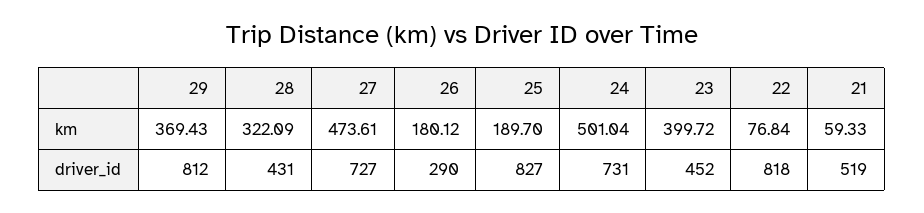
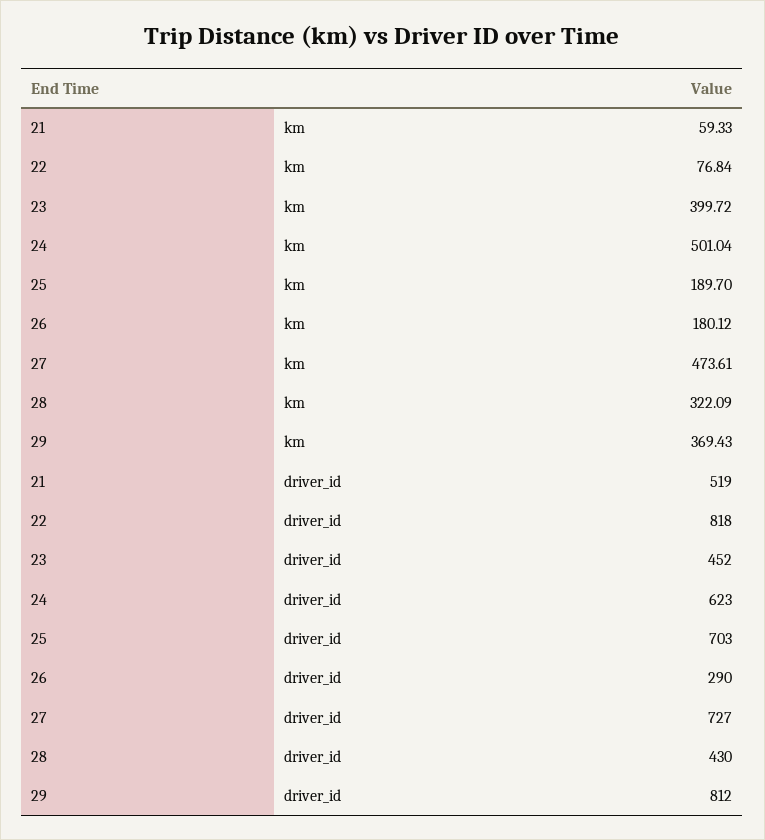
  {
    "29": {
      "km": 369.43,
      "driver_id": 812
    },
    "28": {
      "km": 322.09,
-     "driver_id": 431
+     "driver_id": 430
    },
    "27": {
      "km": 473.61,
      "driver_id": 727
    },
    "26": {
      "km": 180.12,
      "driver_id": 290
    },
    "25": {
      "km": 189.7,
-     "driver_id": 827
+     "driver_id": 703
    },
    "24": {
      "km": 501.04,
-     "driver_id": 731
+     "driver_id": 623
    },
    "23": {
      "km": 399.72,
      "driver_id": 452
    },
    "22": {
      "km": 76.84,
      "driver_id": 818
    },
    "21": {
      "km": 59.33,
      "driver_id": 519
    }
  }

